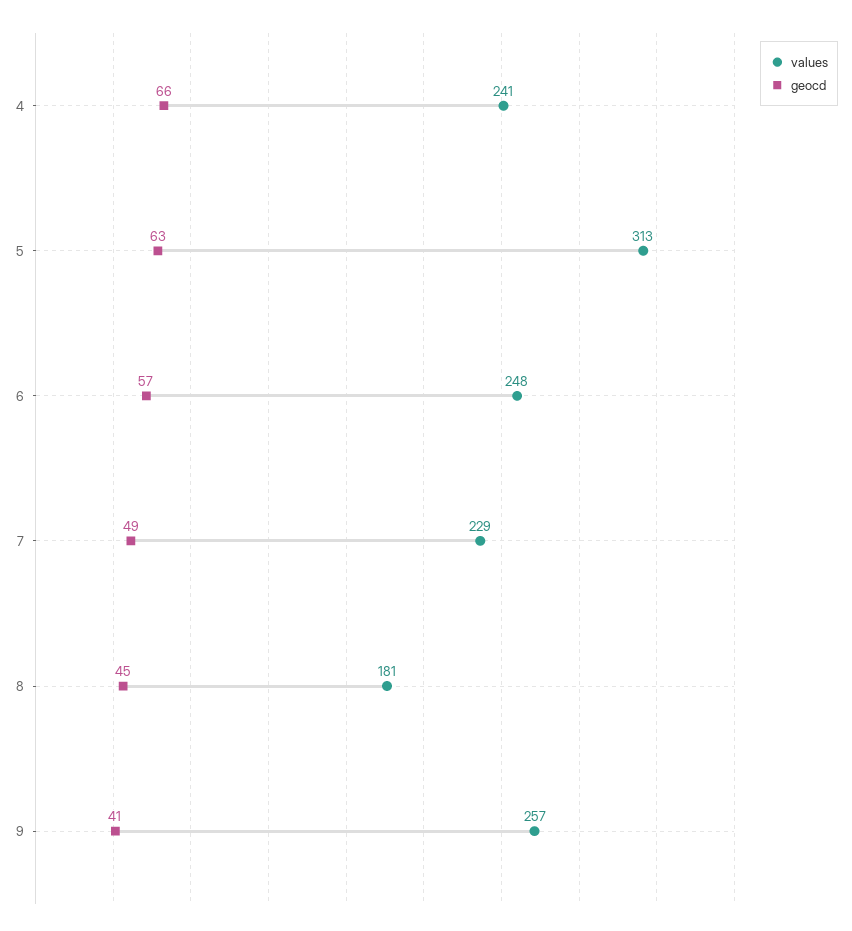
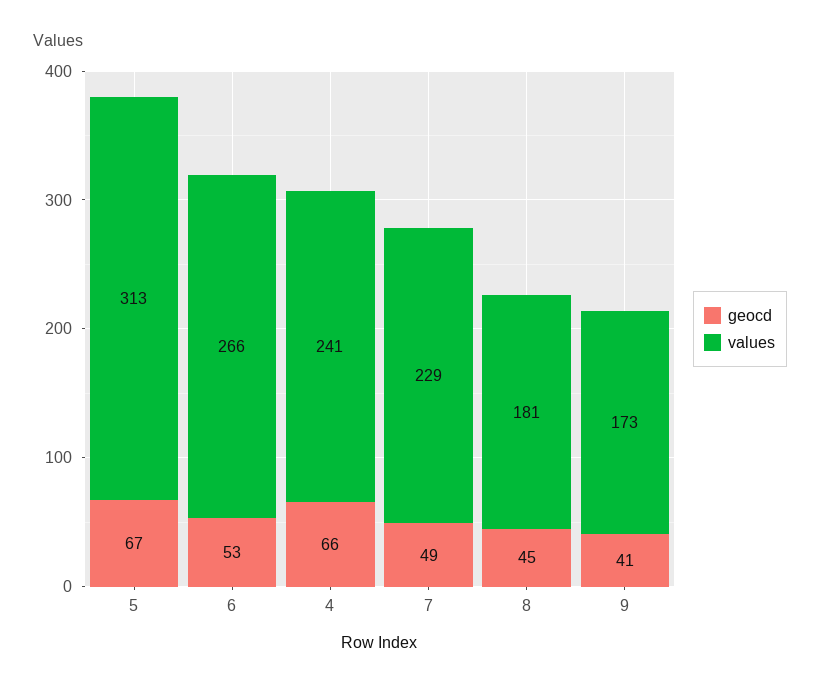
  {
    "values": {
      "4": 241,
      "5": 313,
-     "6": 248,
+     "6": 266,
      "7": 229,
      "8": 181,
-     "9": 257
+     "9": 173
    },
    "geocd": {
      "4": 66,
-     "5": 63,
+     "5": 67,
-     "6": 57,
+     "6": 53,
      "7": 49,
      "8": 45,
      "9": 41
    }
  }

